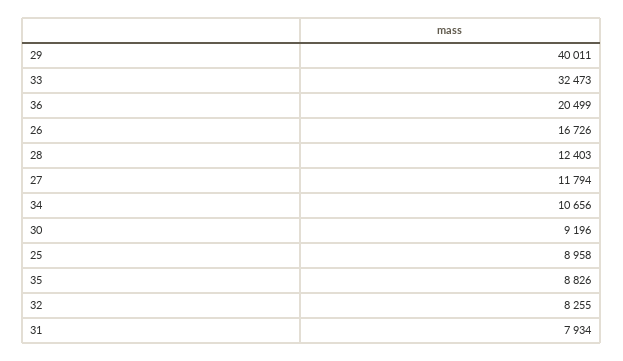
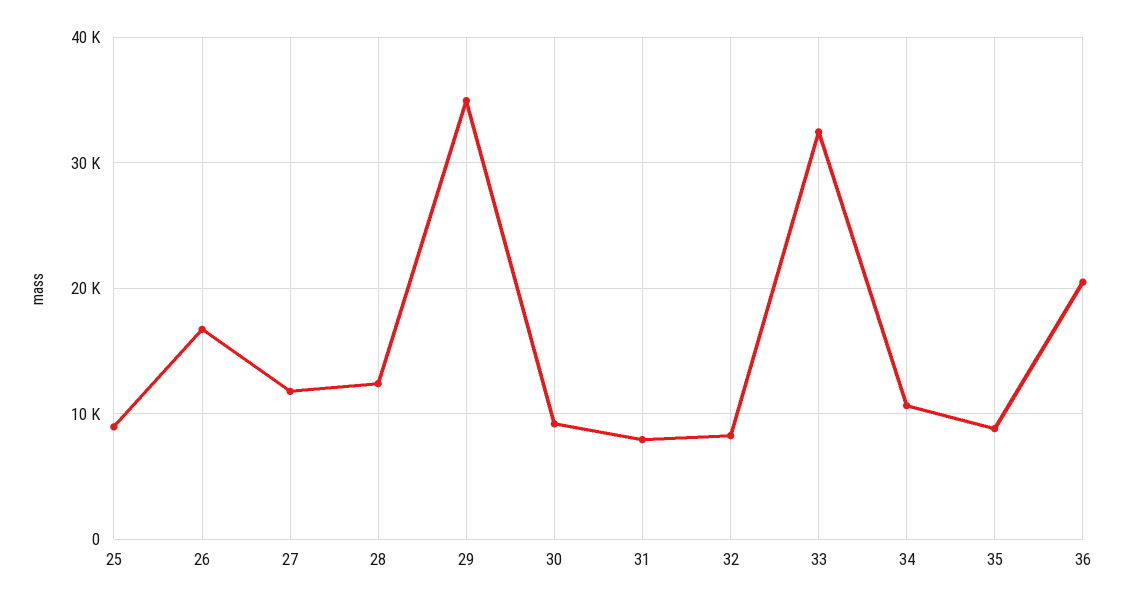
  {
-   "29": 40011,
+   "29": 35000,
    "33": 32473,
    "36": 20499,
    "26": 16726,
    "28": 12403,
    "27": 11794,
    "34": 10656,
    "30": 9196,
    "25": 8958,
    "35": 8826,
    "32": 8255,
    "31": 7934
  }

